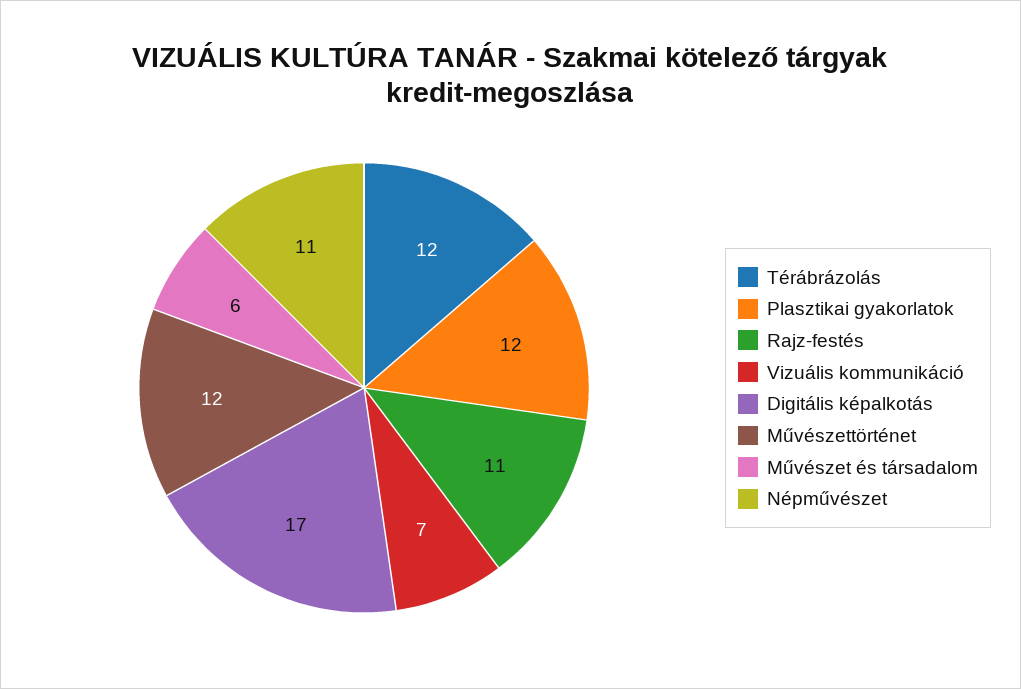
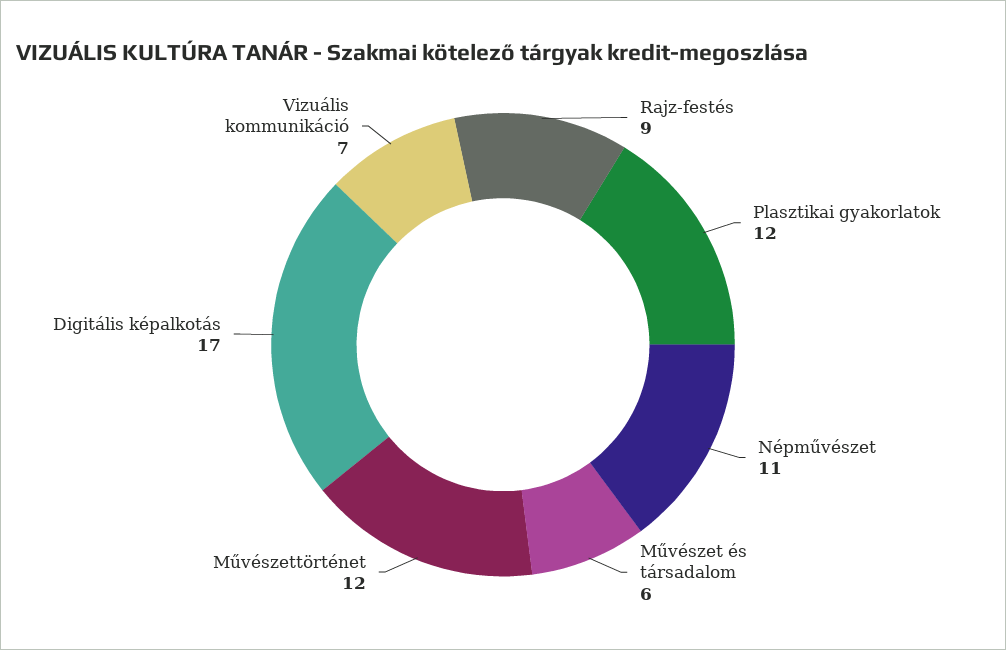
  {
-   "Térábrázolás": 12,
    "Plasztikai gyakorlatok": 12,
-   "Rajz-festés": 11,
+   "Rajz-festés": 9,
    "Vizuális kommunikáció": 7,
    "Digitális képalkotás": 17,
    "Művészettörténet": 12,
    "Művészet és társadalom": 6,
    "Népművészet": 11
  }

